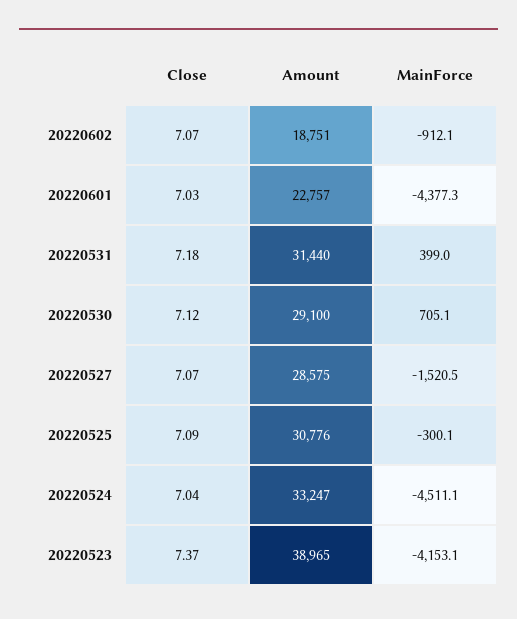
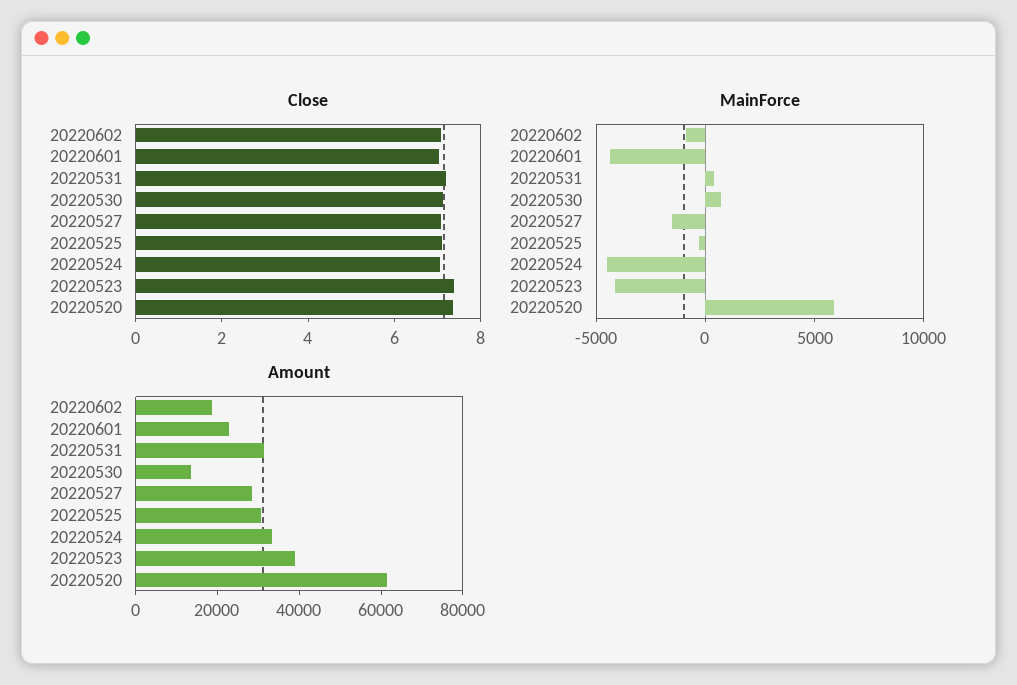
  {
    "Close": {
      "20220602": 7.07,
      "20220601": 7.03,
      "20220531": 7.18,
      "20220530": 7.12,
      "20220527": 7.07,
      "20220525": 7.09,
      "20220524": 7.04,
-     "20220523": 7.37
+     "20220523": 7.37,
+     "20220520": 7.5
    },
    "Amount": {
      "20220602": 18751,
      "20220601": 22757,
      "20220531": 31440,
-     "20220530": 29100,
+     "20220530": 15000,
      "20220527": 28575,
      "20220525": 30776,
      "20220524": 33247,
-     "20220523": 38965
+     "20220523": 38965,
+     "20220520": 60000
    },
    "MainForce": {
      "20220602": -912.1,
      "20220601": -4377.3,
      "20220531": 399,
      "20220530": 705.1,
      "20220527": -1520.5,
      "20220525": -300.1,
      "20220524": -4511.1,
-     "20220523": -4153.1
+     "20220523": -4153.1,
+     "20220520": 6000
    }
  }

